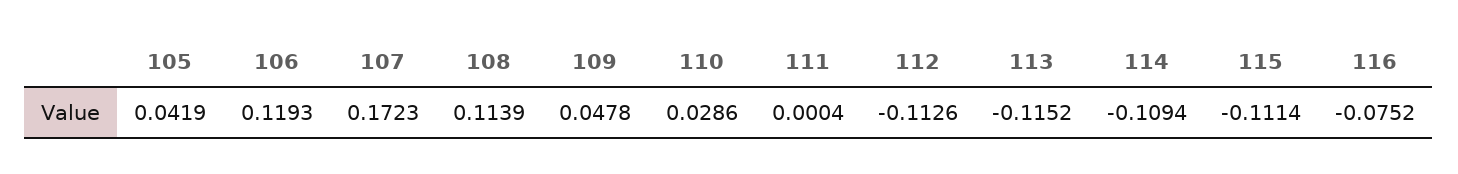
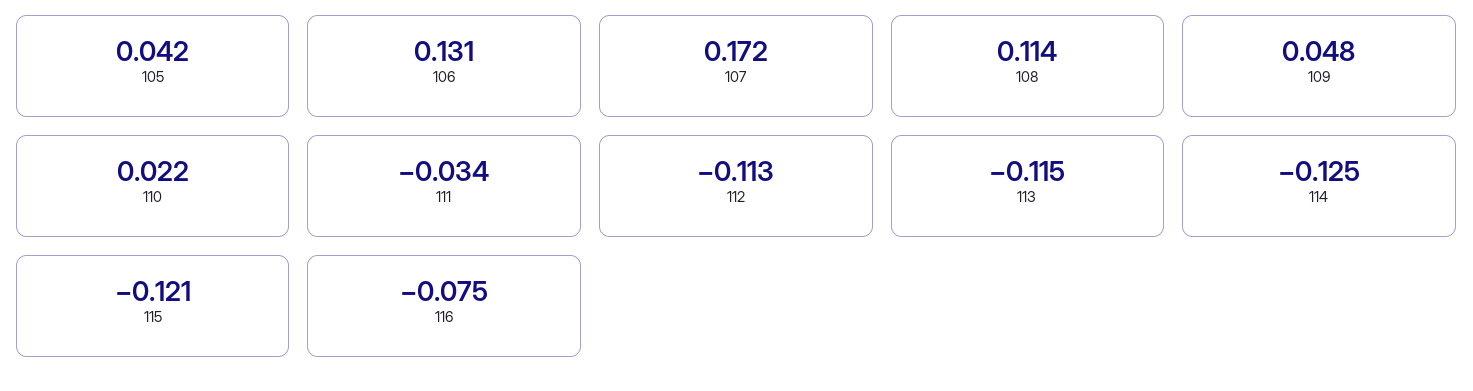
  {
    "105": 0.0419,
-   "106": 0.1193,
+   "106": 0.131,
    "107": 0.1723,
    "108": 0.1139,
    "109": 0.0478,
-   "110": 0.0286,
+   "110": 0.022,
-   "111": 0.0004,
+   "111": -0.034,
    "112": -0.1126,
    "113": -0.1152,
-   "114": -0.1094,
+   "114": -0.125,
-   "115": -0.1114,
+   "115": -0.121,
    "116": -0.0752
  }

